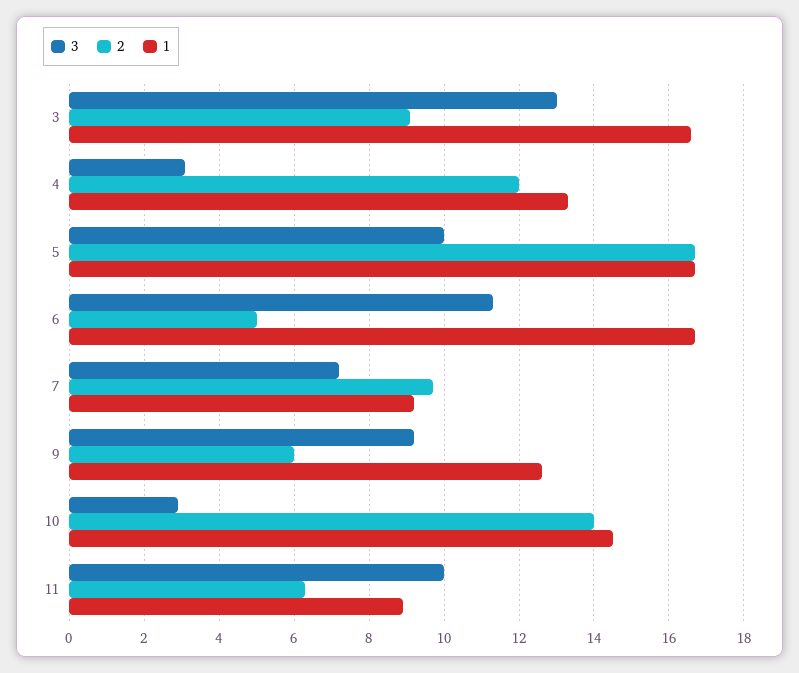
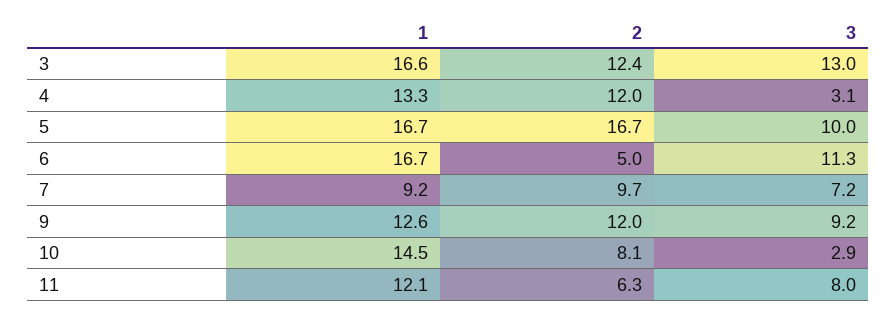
  {
    "3": {
      "3": 13,
      "4": 3.1,
      "5": 10,
      "6": 11.3,
      "7": 7.2,
      "9": 9.2,
      "10": 2.9,
-     "11": 10
+     "11": 8
    },
    "2": {
-     "3": 9,
+     "3": 12.4,
      "4": 12,
      "5": 16.7,
      "6": 5,
      "7": 9.7,
-     "9": 6,
+     "9": 12,
-     "10": 14,
+     "10": 8.1,
      "11": 6.3
    },
    "1": {
      "3": 16.6,
      "4": 13.3,
      "5": 16.7,
      "6": 16.7,
      "7": 9.2,
      "9": 12.6,
      "10": 14.5,
-     "11": 9
+     "11": 12.1
    }
  }

